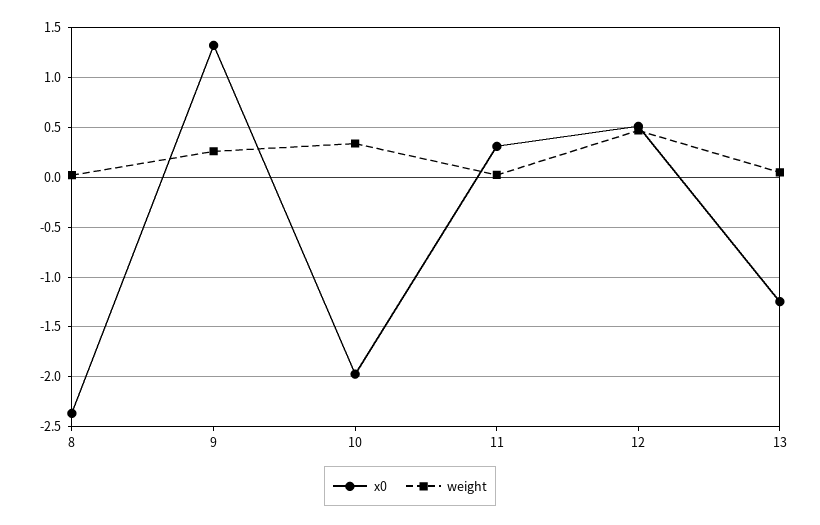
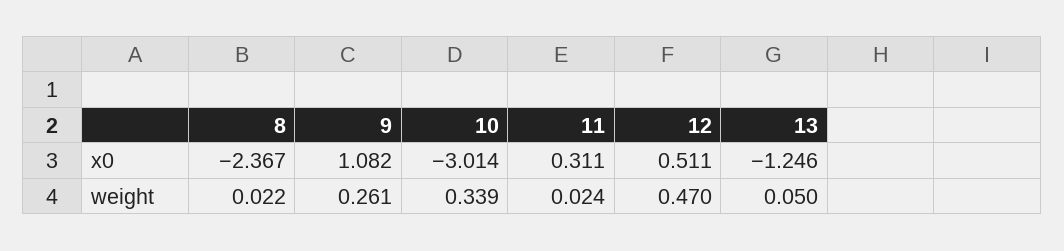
  {
    "x0": {
      "8": -2.367,
-     "9": 1.3,
+     "9": 1.082,
-     "10": -2,
+     "10": -3.014,
      "11": 0.311,
      "12": 0.511,
      "13": -1.246
    },
    "weight": {
      "8": 0.022,
      "9": 0.261,
      "10": 0.339,
      "11": 0.024,
      "12": 0.47,
      "13": 0.05
    }
  }

